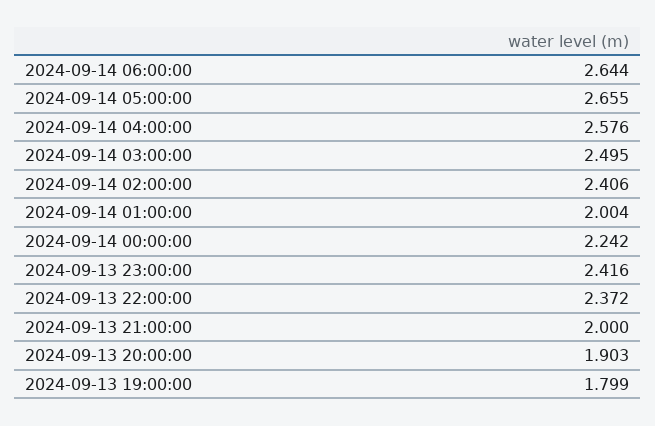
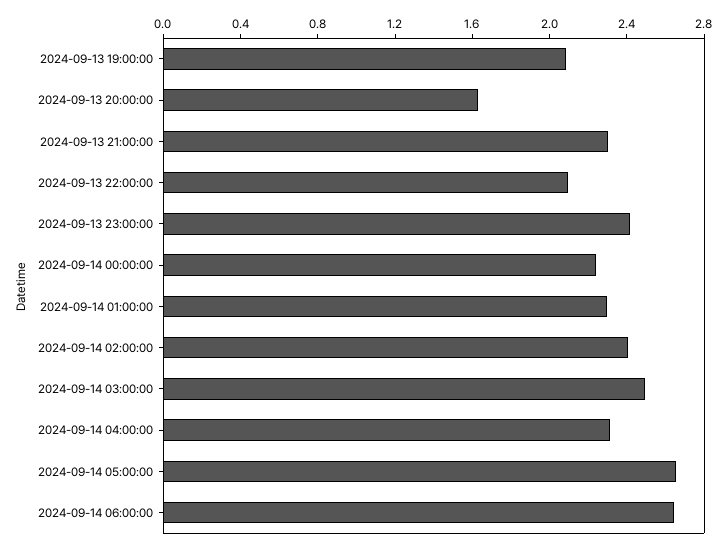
  {
    "2024-09-14 06:00:00": 2.644,
    "2024-09-14 05:00:00": 2.655,
-   "2024-09-14 04:00:00": 2.576,
+   "2024-09-14 04:00:00": 2.3,
    "2024-09-14 03:00:00": 2.495,
    "2024-09-14 02:00:00": 2.406,
-   "2024-09-14 01:00:00": 2.004,
+   "2024-09-14 01:00:00": 2.3,
    "2024-09-14 00:00:00": 2.242,
    "2024-09-13 23:00:00": 2.416,
-   "2024-09-13 22:00:00": 2.372,
+   "2024-09-13 22:00:00": 2.1,
-   "2024-09-13 21:00:00": 2,
+   "2024-09-13 21:00:00": 2.3,
-   "2024-09-13 20:00:00": 1.903,
+   "2024-09-13 20:00:00": 1.6,
-   "2024-09-13 19:00:00": 1.799
+   "2024-09-13 19:00:00": 2.1
  }

